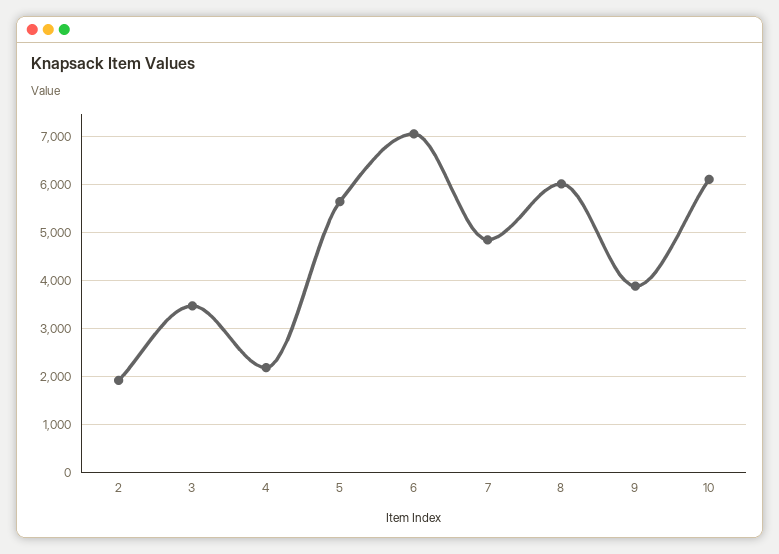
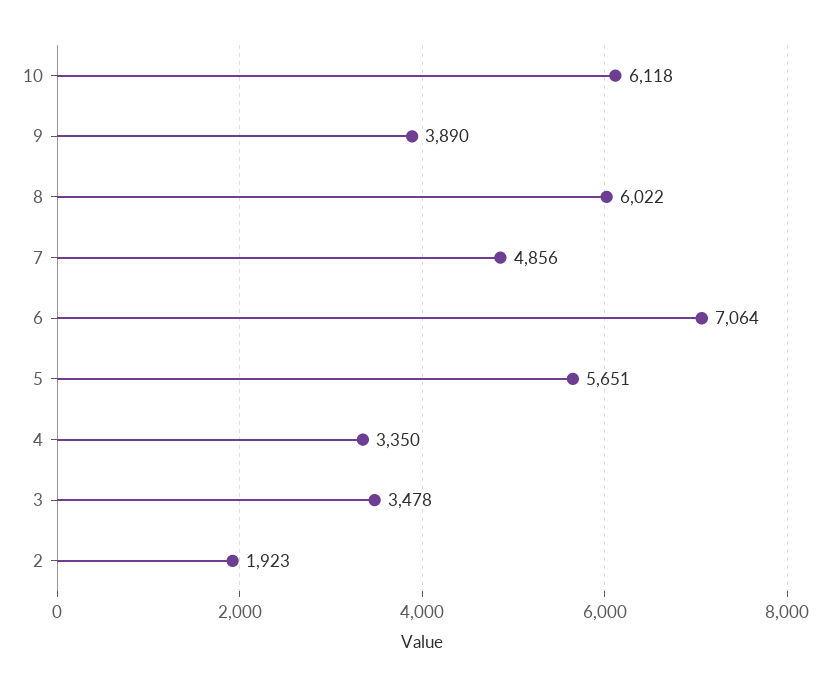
  {
    "2": 1923,
    "3": 3478,
-   "4": 2200,
+   "4": 3350,
    "5": 5651,
    "6": 7064,
    "7": 4856,
    "8": 6022,
    "9": 3890,
    "10": 6118
  }

